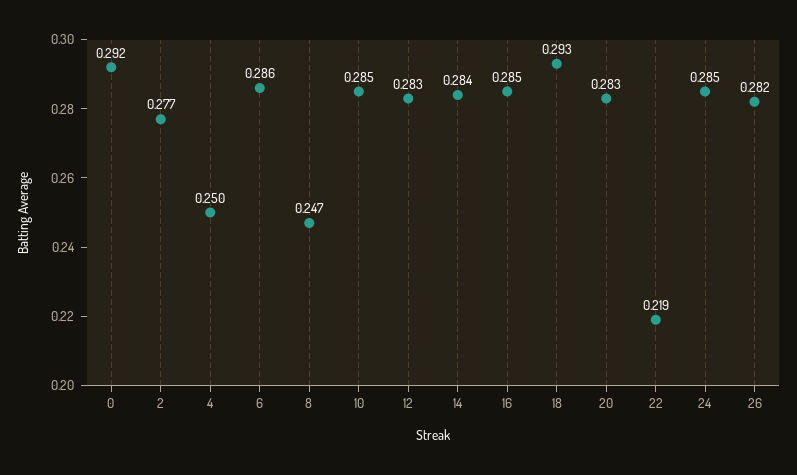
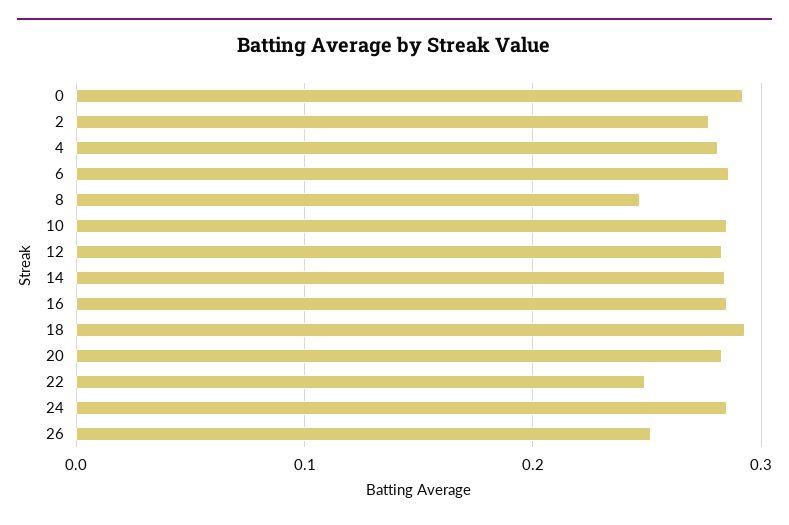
  {
    "0": 0.292,
    "2": 0.277,
-   "4": 0.25,
+   "4": 0.28,
    "6": 0.286,
    "8": 0.247,
    "10": 0.285,
    "12": 0.283,
    "14": 0.284,
    "16": 0.285,
    "18": 0.293,
    "20": 0.283,
-   "22": 0.219,
+   "22": 0.25,
    "24": 0.285,
-   "26": 0.282
+   "26": 0.25
  }

